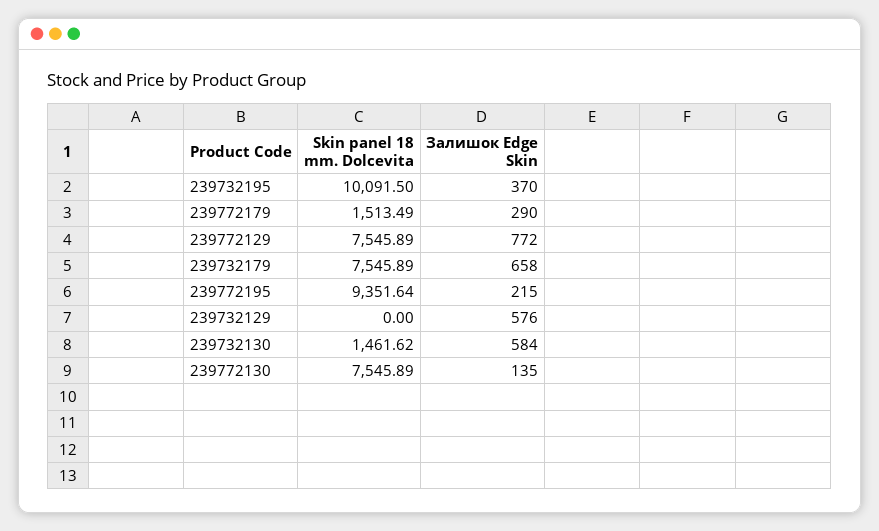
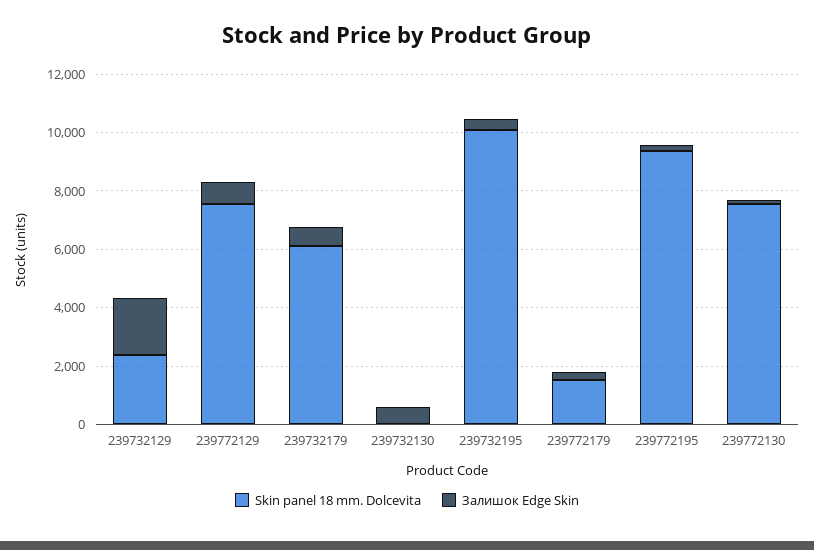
  {
    "Skin panel 18 mm. Dolcevita": {
      "239732195": 10091.5,
      "239772179": 1513.49,
      "239772129": 7545.89,
-     "239732179": 7545.89,
+     "239732179": 6000,
      "239772195": 9351.64,
-     "239732129": 0,
+     "239732129": 2500,
-     "239732130": 1461.62,
+     "239732130": 0,
      "239772130": 7545.89
    },
    "Залишок Edge Skin": {
      "239732195": 370,
      "239772179": 290,
      "239772129": 772,
      "239732179": 658,
      "239772195": 215,
-     "239732129": 576,
+     "239732129": 2000,
      "239732130": 584,
      "239772130": 135
    }
  }

